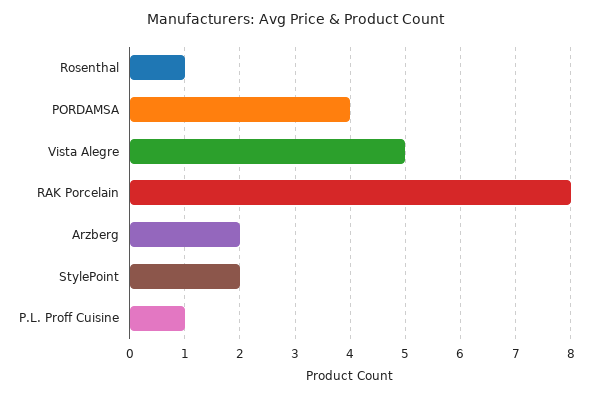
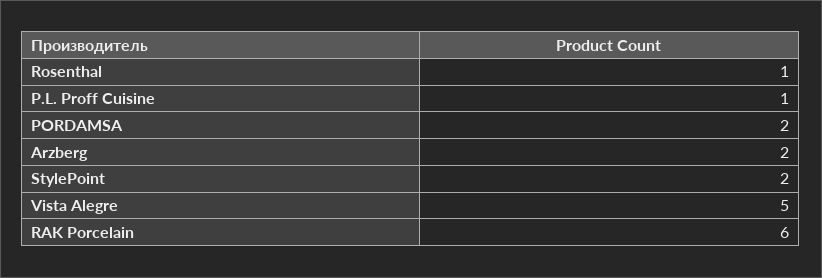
  {
    "Rosenthal": 1,
-   "PORDAMSA": 4,
+   "PORDAMSA": 2,
    "Vista Alegre": 5,
-   "RAK Porcelain": 8,
+   "RAK Porcelain": 6,
    "Arzberg": 2,
    "StylePoint": 2,
    "P.L. Proff Cuisine": 1
  }

